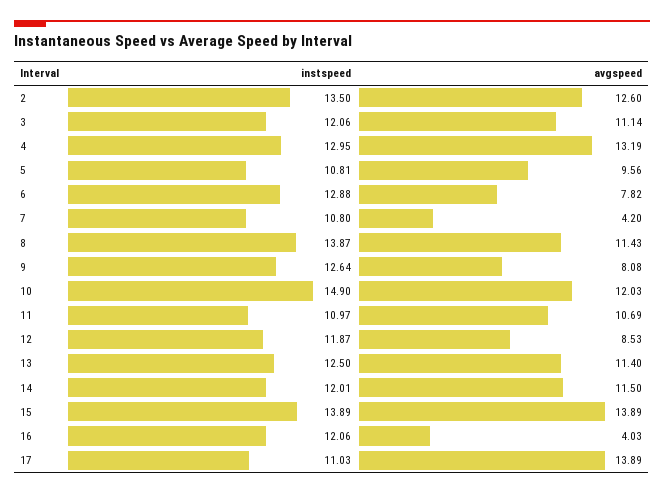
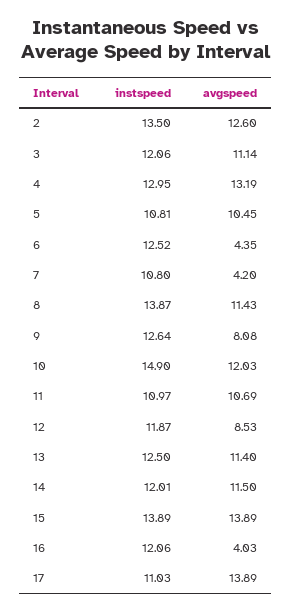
  {
    "instspeed": {
      "2": 13.5,
      "3": 12.06,
      "4": 12.95,
      "5": 10.81,
-     "6": 12.88,
+     "6": 12.52,
      "7": 10.8,
      "8": 13.87,
      "9": 12.64,
      "10": 14.9,
      "11": 10.97,
      "12": 11.87,
      "13": 12.5,
      "14": 12.01,
      "15": 13.89,
      "16": 12.06,
      "17": 11.03
    },
    "avgspeed": {
      "2": 12.6,
      "3": 11.14,
      "4": 13.19,
-     "5": 9.56,
+     "5": 10.45,
-     "6": 7.82,
+     "6": 4.35,
      "7": 4.2,
      "8": 11.43,
      "9": 8.08,
      "10": 12.03,
      "11": 10.69,
      "12": 8.53,
      "13": 11.4,
      "14": 11.5,
      "15": 13.89,
      "16": 4.03,
      "17": 13.89
    }
  }

